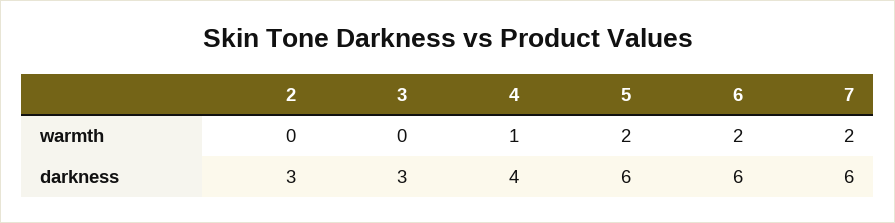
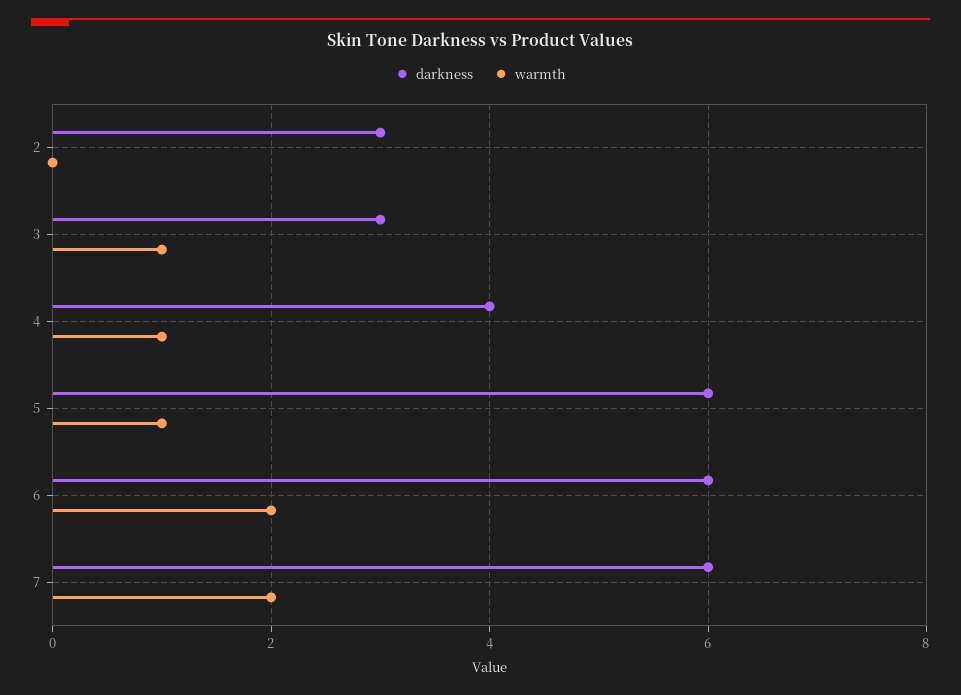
  {
    "warmth": {
      "2": 0,
-     "3": 0,
+     "3": 1,
      "4": 1,
-     "5": 2,
+     "5": 1,
      "6": 2,
      "7": 2
    },
    "darkness": {
      "2": 3,
      "3": 3,
      "4": 4,
      "5": 6,
      "6": 6,
      "7": 6
    }
  }

